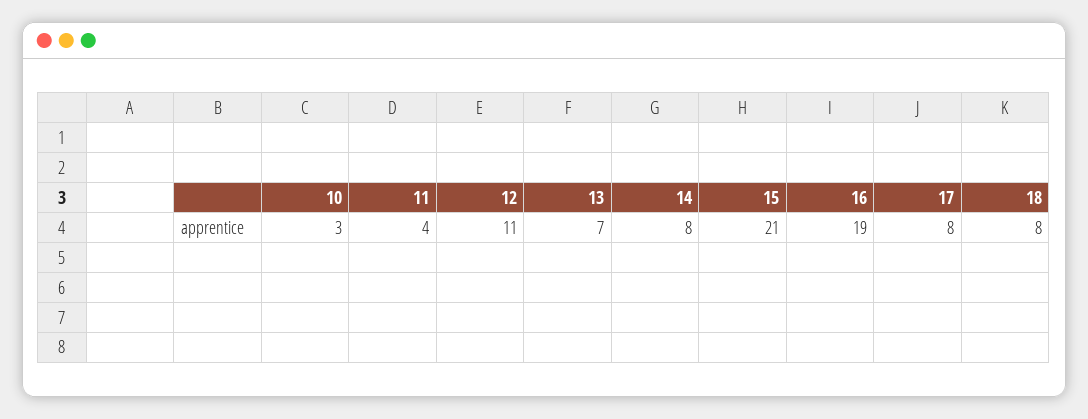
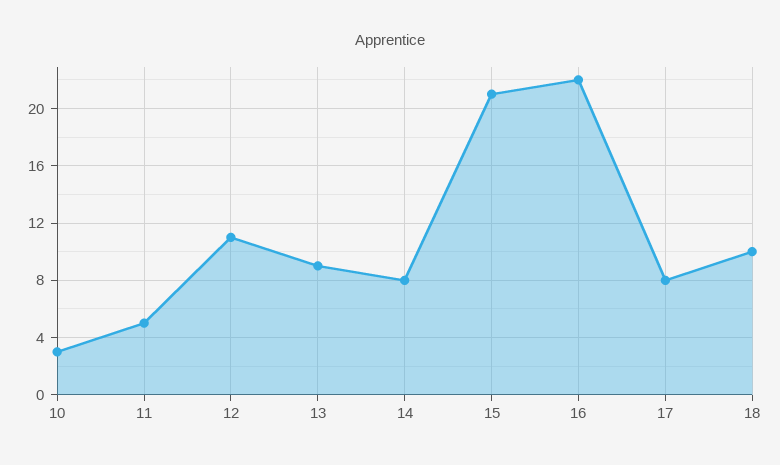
  {
    "10": 3,
-   "11": 4,
+   "11": 5,
    "12": 11,
-   "13": 7,
+   "13": 9,
    "14": 8,
    "15": 21,
-   "16": 19,
+   "16": 22,
    "17": 8,
-   "18": 8
+   "18": 10
  }

